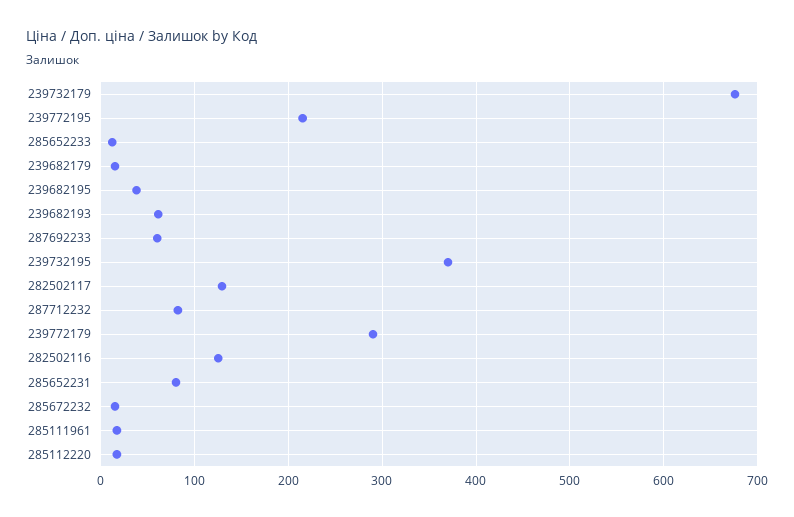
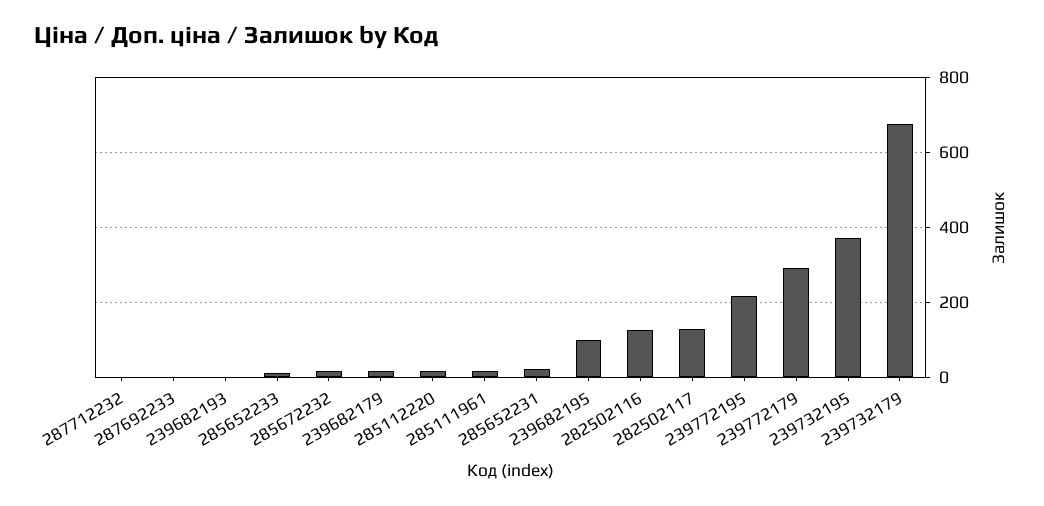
  {
    "239732179": 680,
    "239772195": 220,
    "285652233": 10,
    "239682179": 20,
-   "239682195": 40,
+   "239682195": 100,
-   "239682193": 60,
+   "239682193": 0,
-   "287692233": 60,
+   "287692233": 0,
    "239732195": 370,
    "282502117": 130,
-   "287712232": 80,
+   "287712232": 0,
    "239772179": 290,
    "282502116": 130,
-   "285652231": 80,
+   "285652231": 20,
    "285672232": 20,
    "285111961": 20,
    "285112220": 20
  }

